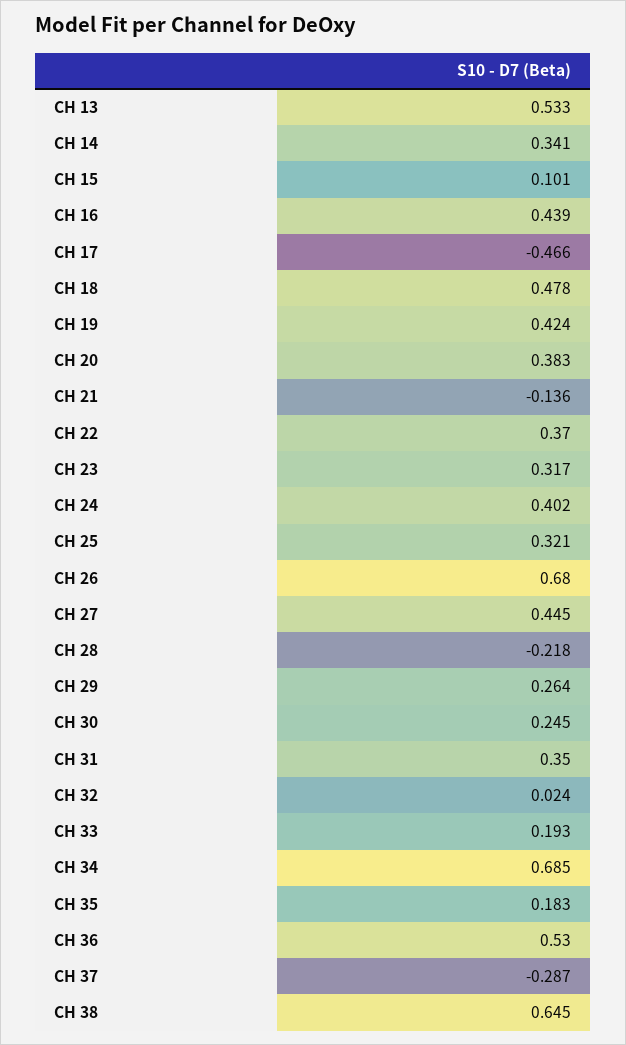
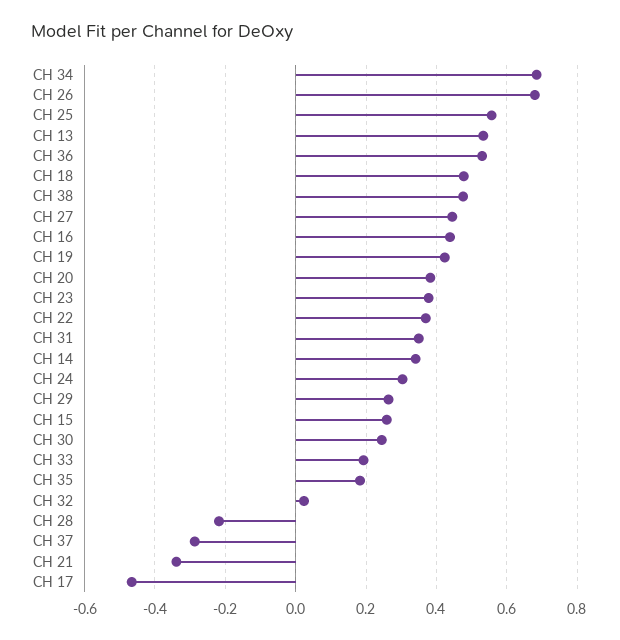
  {
    "CH 13": 0.533,
    "CH 14": 0.341,
-   "CH 15": 0.101,
+   "CH 15": 0.26,
    "CH 16": 0.439,
    "CH 17": -0.466,
    "CH 18": 0.478,
    "CH 19": 0.424,
    "CH 20": 0.383,
-   "CH 21": -0.136,
+   "CH 21": -0.34,
    "CH 22": 0.37,
-   "CH 23": 0.317,
+   "CH 23": 0.38,
-   "CH 24": 0.402,
+   "CH 24": 0.3,
-   "CH 25": 0.321,
+   "CH 25": 0.56,
    "CH 26": 0.68,
    "CH 27": 0.445,
    "CH 28": -0.218,
    "CH 29": 0.264,
    "CH 30": 0.245,
    "CH 31": 0.35,
    "CH 32": 0.024,
    "CH 33": 0.193,
    "CH 34": 0.685,
    "CH 35": 0.183,
    "CH 36": 0.53,
    "CH 37": -0.287,
-   "CH 38": 0.645
+   "CH 38": 0.48
  }

